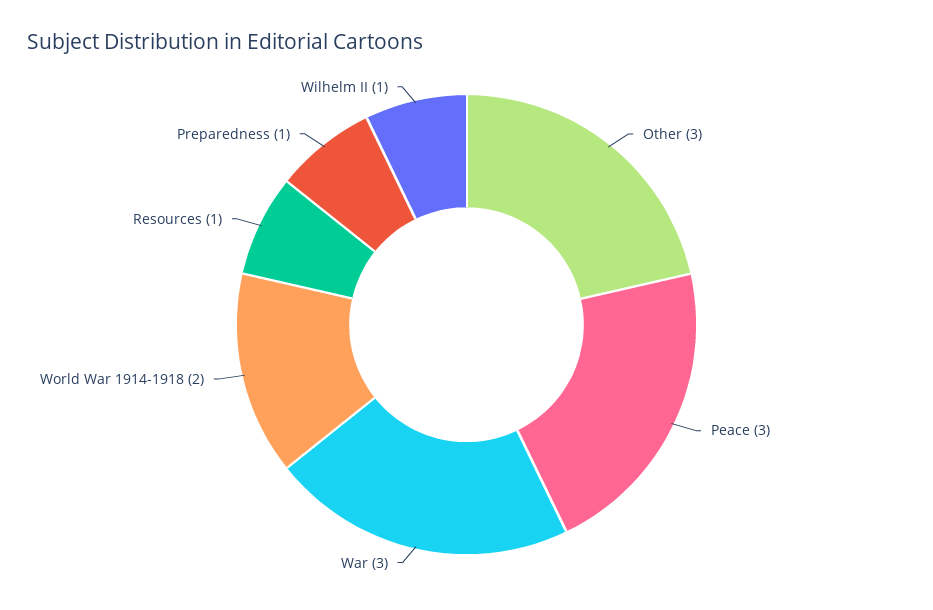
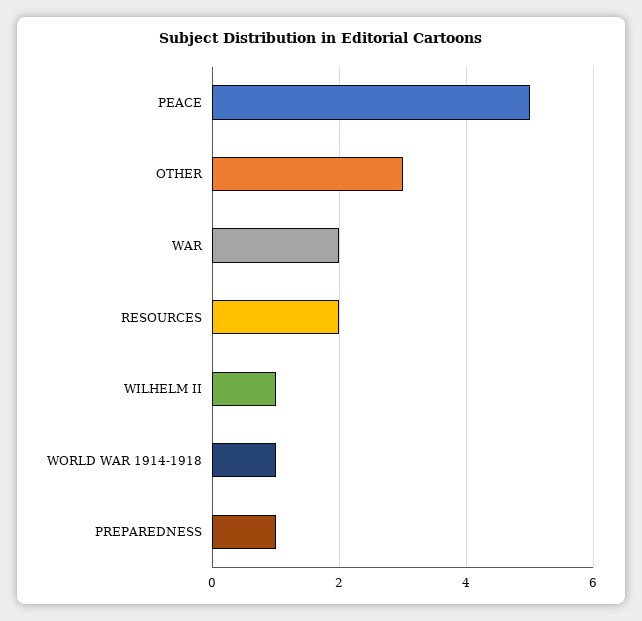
  {
    "Other": 3,
-   "Peace": 3,
+   "Peace": 5,
-   "War": 3,
+   "War": 2,
-   "World War 1914-1918": 2,
+   "World War 1914-1918": 1,
-   "Resources": 1,
+   "Resources": 2,
    "Preparedness": 1,
    "Wilhelm II": 1
  }

